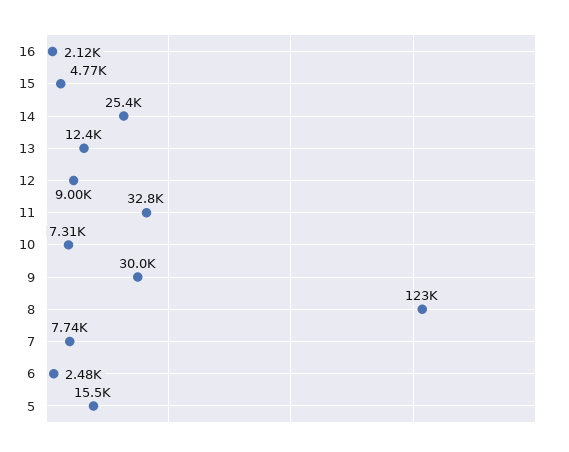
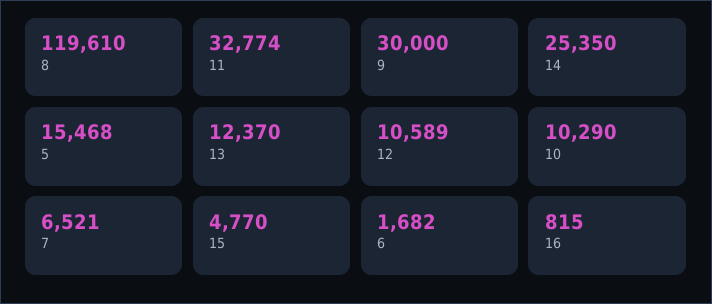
  {
-   "16": 2120,
+   "16": 815,
    "15": 4770,
    "14": 25350,
    "13": 12370,
-   "12": 9000,
+   "12": 10589,
    "11": 32774,
-   "10": 7310,
+   "10": 10290,
    "9": 30000,
-   "8": 123000,
+   "8": 119610,
-   "7": 7740,
+   "7": 6521,
-   "6": 2480,
+   "6": 1682,
    "5": 15468
  }

